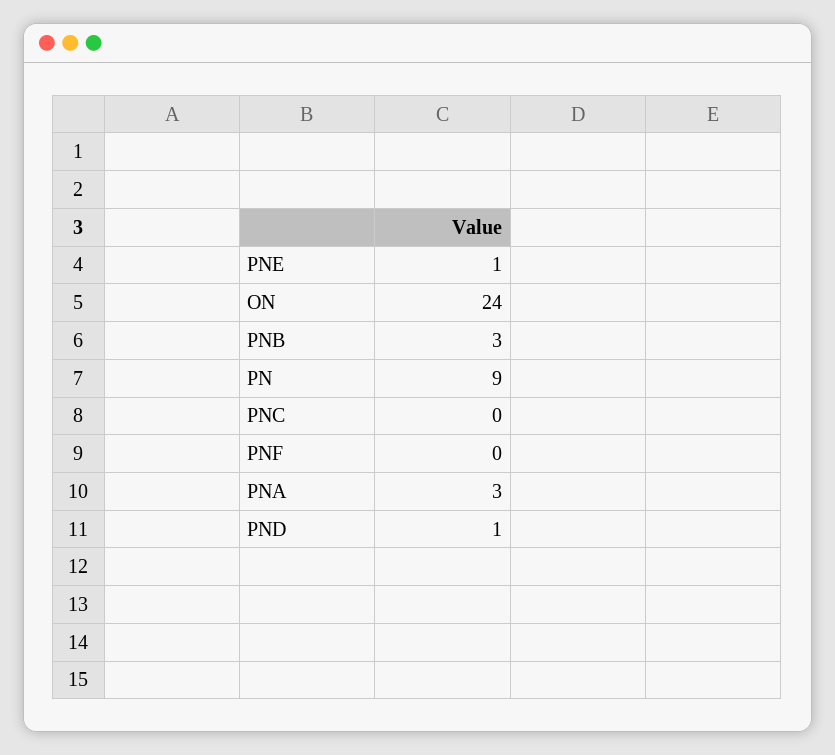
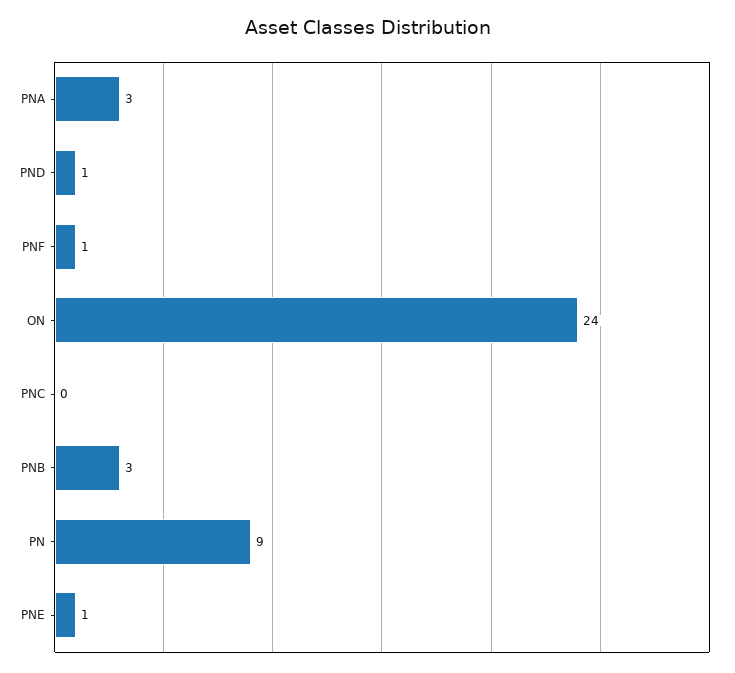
  {
    "PNE": 1,
    "ON": 24,
    "PNB": 3,
    "PN": 9,
    "PNC": 0,
-   "PNF": 0,
+   "PNF": 1,
    "PNA": 3,
    "PND": 1
  }

